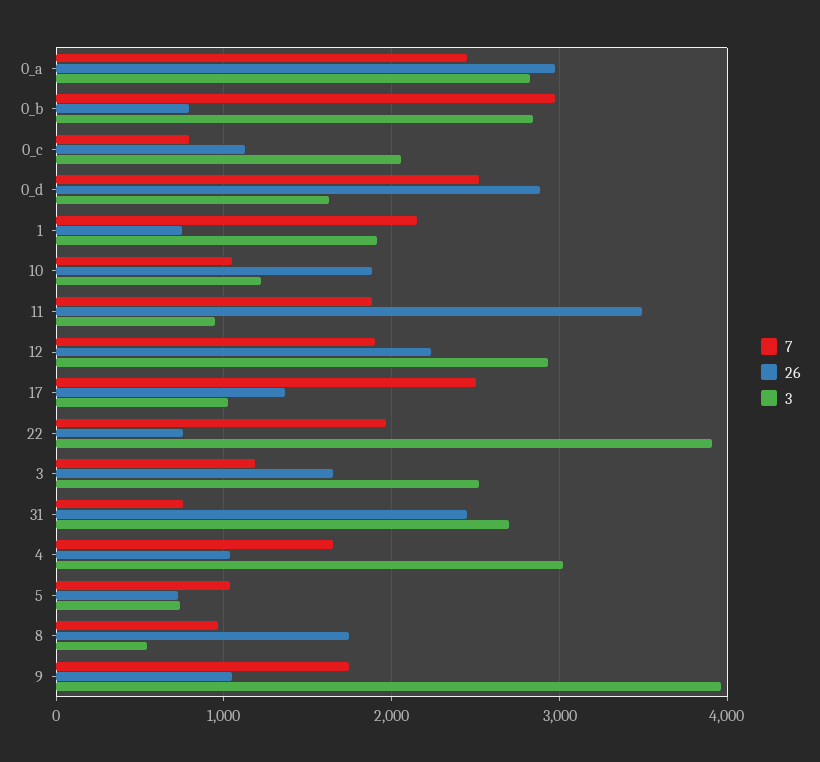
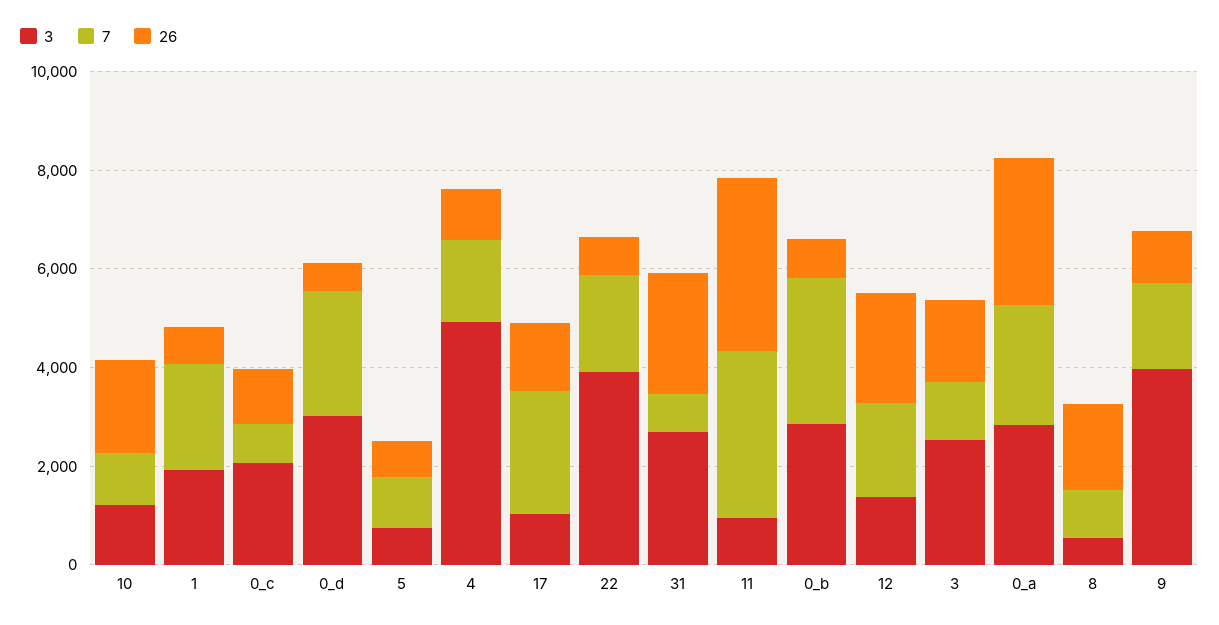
  {
    "7": {
      "0_a": 2400,
      "0_b": 3000,
      "0_c": 800,
      "0_d": 2500,
      "1": 2100,
      "10": 1000,
-     "11": 1900,
+     "11": 3500,
      "12": 1900,
      "17": 2500,
      "22": 2000,
      "3": 1200,
      "31": 800,
      "4": 1700,
      "5": 1000,
      "8": 1000,
      "9": 1700
    },
    "26": {
      "0_a": 3000,
      "0_b": 800,
      "0_c": 1100,
-     "0_d": 2900,
+     "0_d": 500,
      "1": 800,
      "10": 1900,
      "11": 3500,
      "12": 2200,
      "17": 1400,
      "22": 800,
      "3": 1700,
      "31": 2400,
      "4": 1000,
      "5": 700,
      "8": 1700,
      "9": 1000
    },
    "3": {
      "0_a": 2800,
      "0_b": 2800,
      "0_c": 2100,
-     "0_d": 1600,
+     "0_d": 3000,
      "1": 1900,
      "10": 1200,
      "11": 900,
-     "12": 2900,
+     "12": 1500,
      "17": 1000,
      "22": 3900,
      "3": 2500,
      "31": 2700,
-     "4": 3000,
+     "4": 5000,
      "5": 700,
      "8": 500,
      "9": 4000
    }
  }

